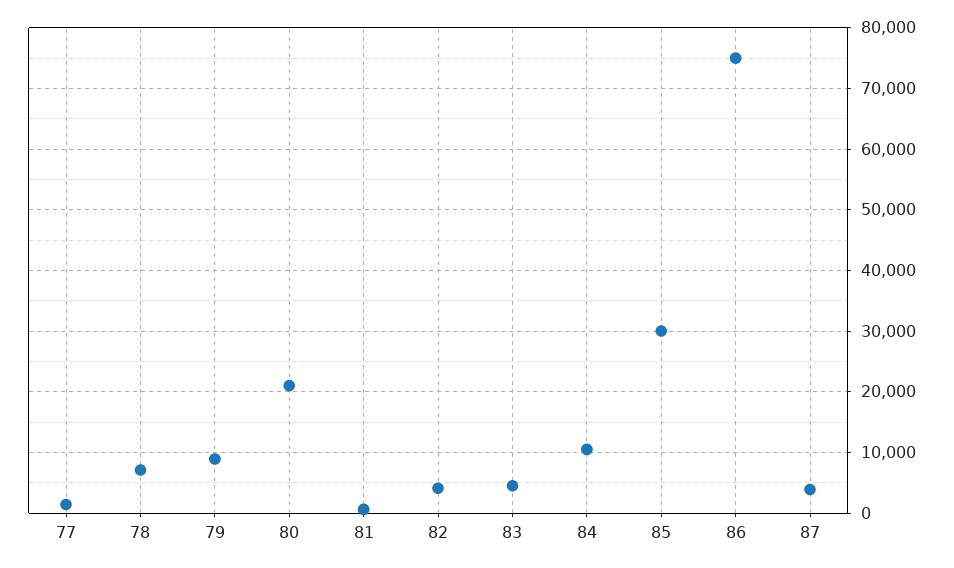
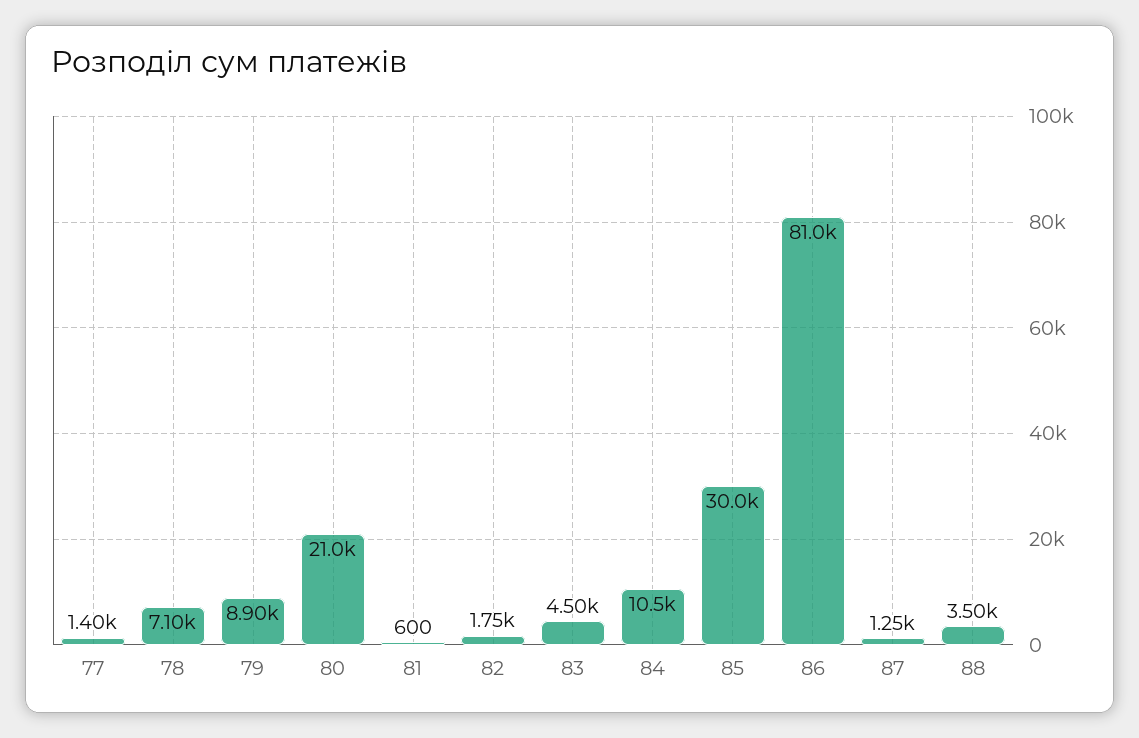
  {
    "77": 1400,
    "78": 7100,
    "79": 8900,
    "80": 21000,
    "81": 600,
-   "82": 4000,
+   "82": 1750,
    "83": 4500,
    "84": 10500,
    "85": 30000,
-   "86": 75000,
+   "86": 81000,
-   "87": 4000
+   "87": 1250,
+   "88": 3500
  }

